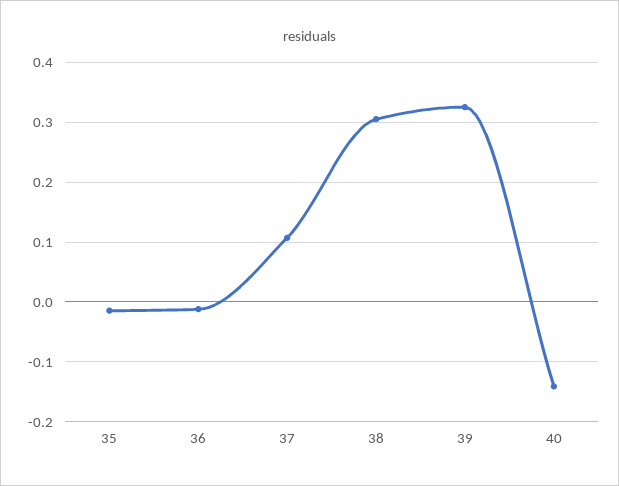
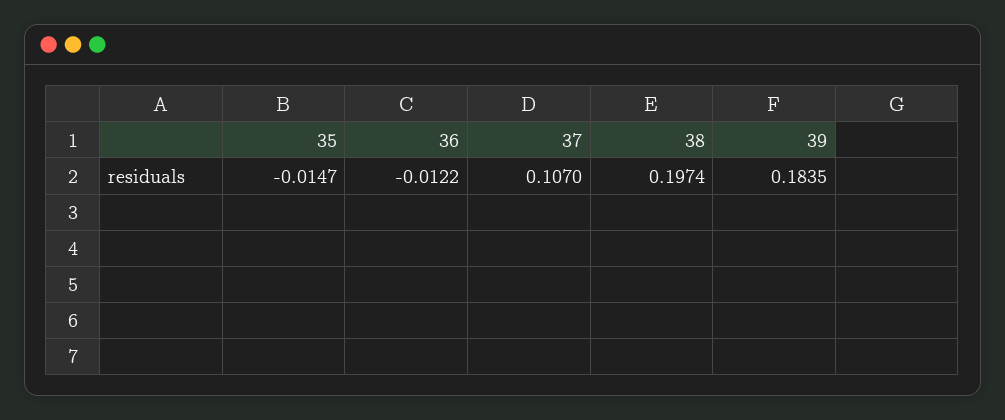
  {
    "35": -0.0147,
    "36": -0.0122,
    "37": 0.107,
-   "38": 0.3,
+   "38": 0.1974,
-   "39": 0.32,
+   "39": 0.1835
-   "40": -0.14
  }

